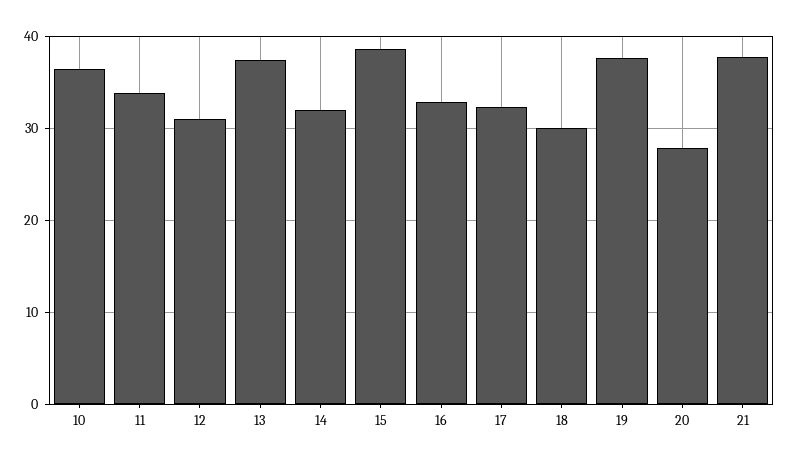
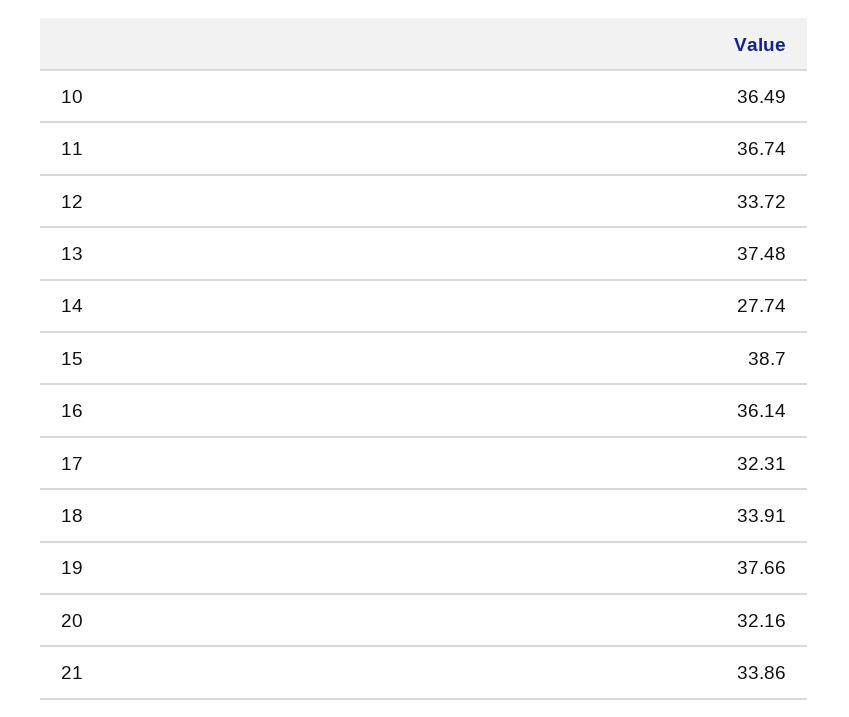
  {
    "10": 36.49,
-   "11": 34,
+   "11": 36.74,
-   "12": 31,
+   "12": 33.72,
    "13": 37.48,
-   "14": 32,
+   "14": 27.74,
    "15": 38.7,
-   "16": 33,
+   "16": 36.14,
    "17": 32.31,
-   "18": 30,
+   "18": 33.91,
    "19": 37.66,
-   "20": 28,
+   "20": 32.16,
-   "21": 38
+   "21": 33.86
  }

